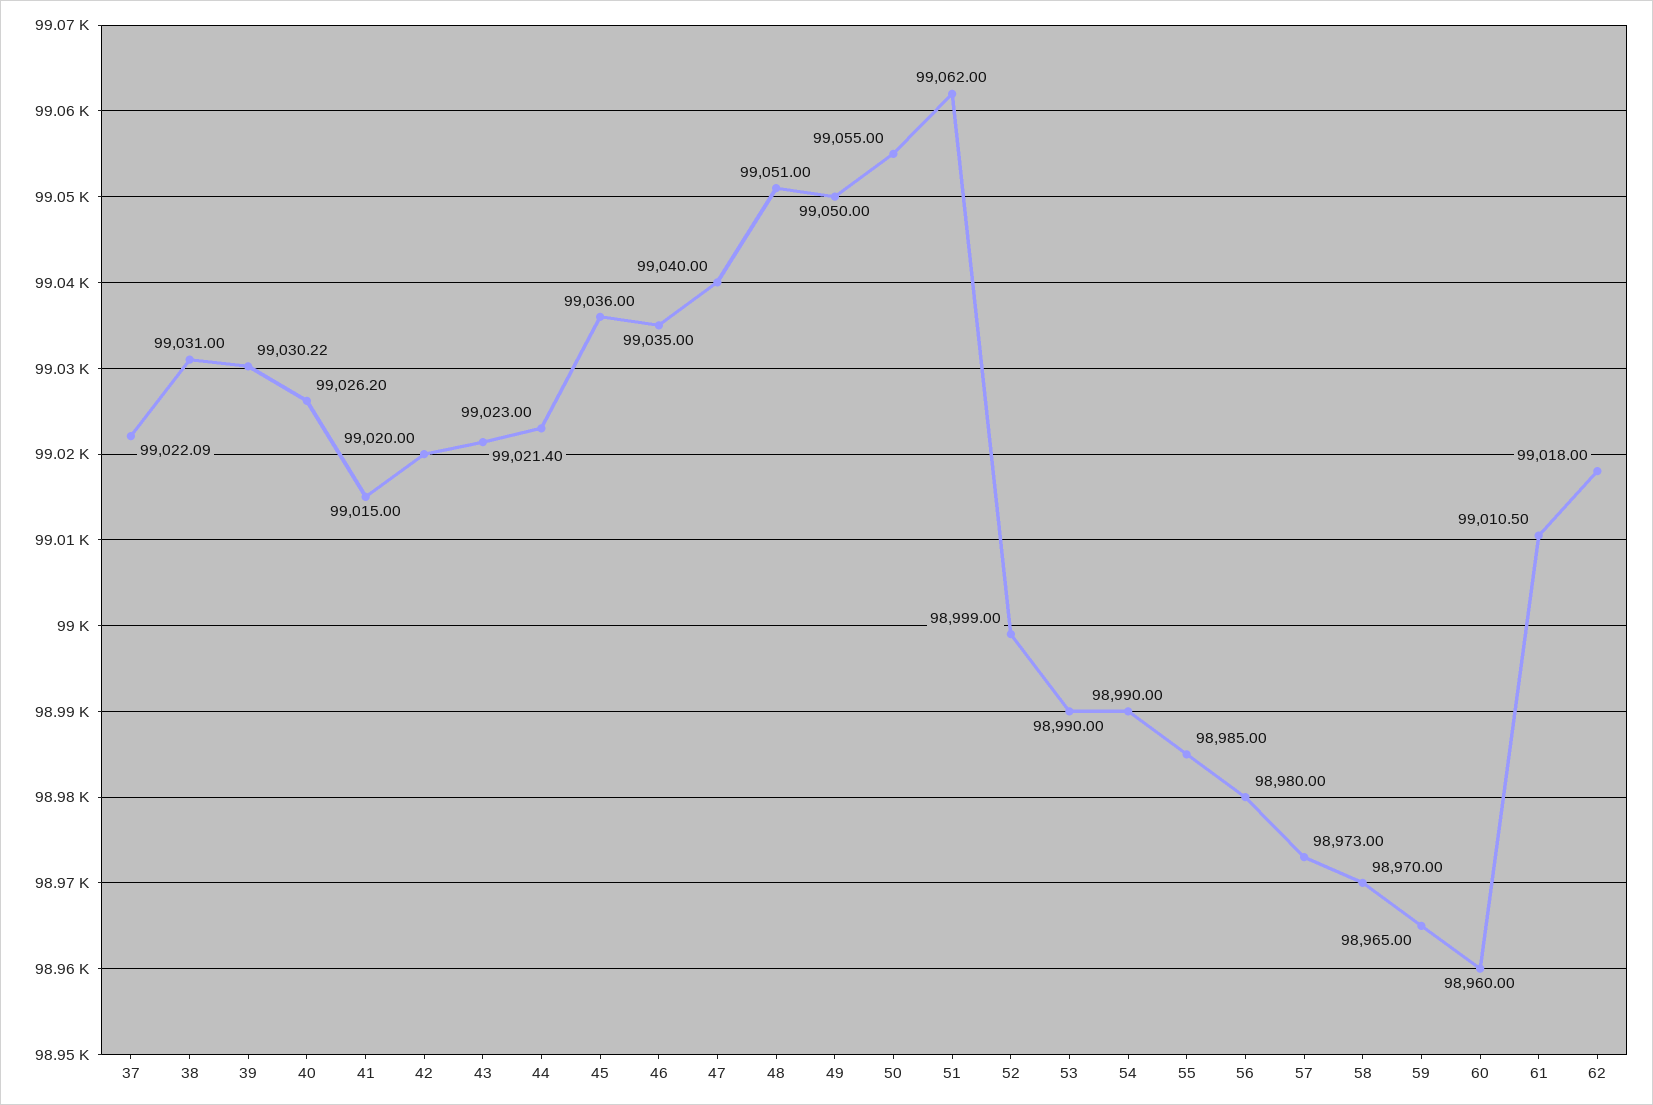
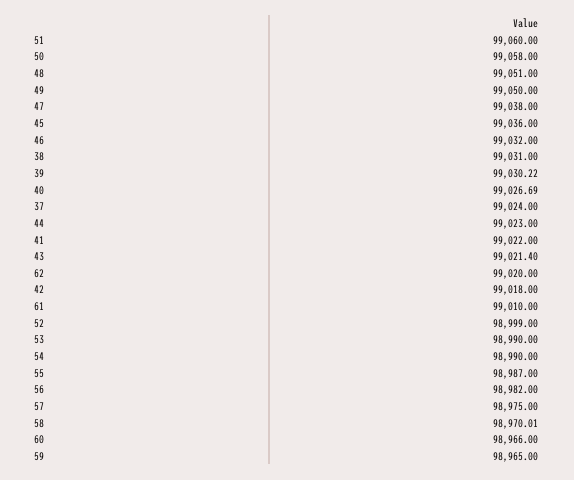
  {
-   "37": 99022.09,
+   "37": 99024,
    "38": 99031,
    "39": 99030.22,
-   "40": 99026.2,
+   "40": 99026.69,
-   "41": 99015,
+   "41": 99022,
-   "42": 99020,
+   "42": 99018,
    "43": 99021.4,
    "44": 99023,
    "45": 99036,
-   "46": 99035,
+   "46": 99032,
-   "47": 99040,
+   "47": 99038,
    "48": 99051,
    "49": 99050,
-   "50": 99055,
+   "50": 99058,
-   "51": 99062,
+   "51": 99060,
    "52": 98999,
    "53": 98990,
    "54": 98990,
-   "55": 98985,
+   "55": 98987,
-   "56": 98980,
+   "56": 98982,
-   "57": 98973,
+   "57": 98975,
-   "58": 98970,
+   "58": 98970.01,
    "59": 98965,
-   "60": 98960,
+   "60": 98966,
-   "61": 99010.5,
+   "61": 99010,
-   "62": 99018
+   "62": 99020
  }

